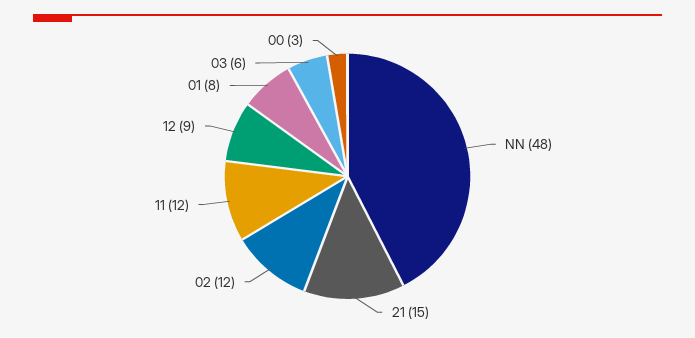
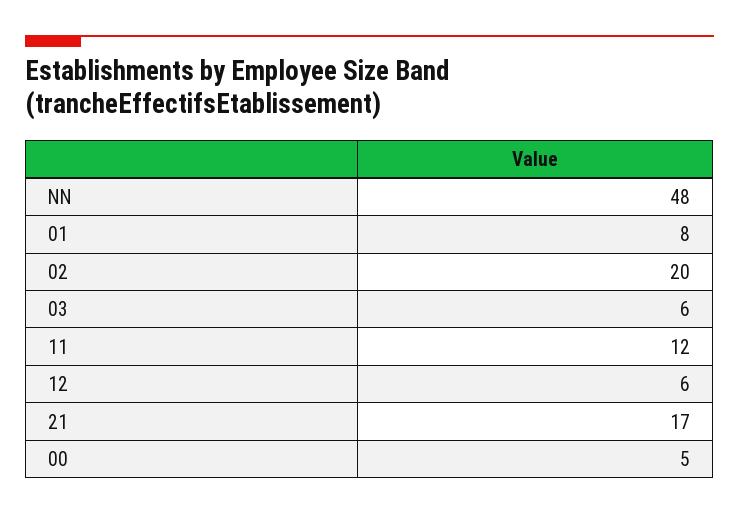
  {
    "NN": 48,
-   "21": 15,
+   "21": 17,
-   "02": 12,
+   "02": 20,
    "11": 12,
-   "12": 9,
+   "12": 6,
    "01": 8,
    "03": 6,
-   "00": 3
+   "00": 5
  }

